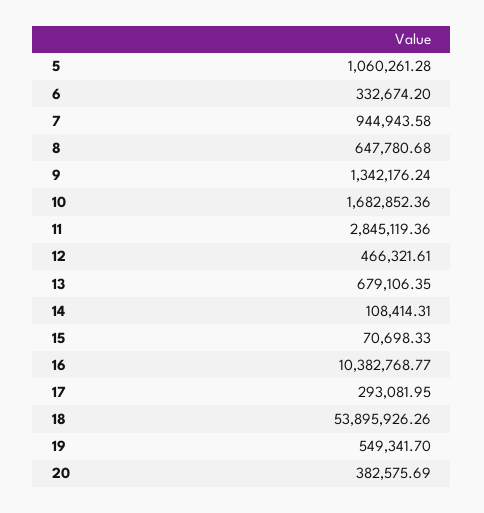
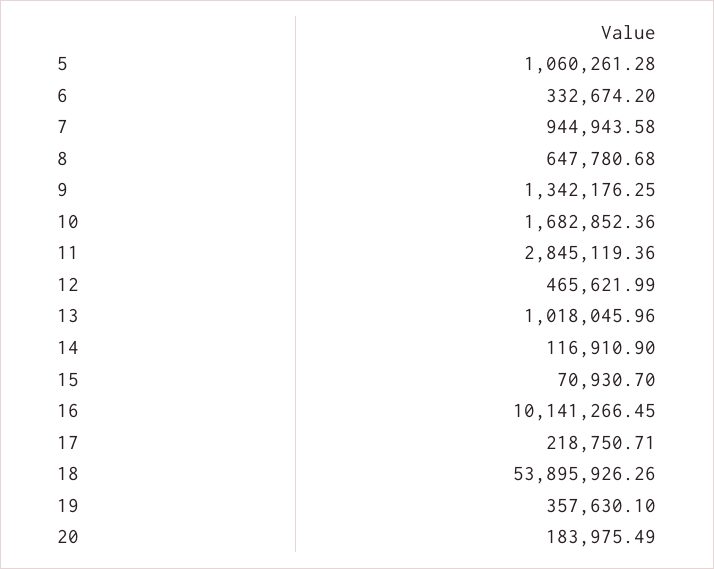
  {
    "5": 1060261.28,
    "6": 332674.2,
    "7": 944943.58,
    "8": 647780.68,
-   "9": 1342176.24,
+   "9": 1342176.25,
    "10": 1682852.36,
    "11": 2845119.36,
-   "12": 466321.61,
+   "12": 465621.99,
-   "13": 679106.35,
+   "13": 1018045.96,
-   "14": 108414.31,
+   "14": 116910.9,
-   "15": 70698.33,
+   "15": 70930.7,
-   "16": 10382768.77,
+   "16": 10141266.45,
-   "17": 293081.95,
+   "17": 218750.71,
    "18": 53895926.26,
-   "19": 549341.7,
+   "19": 357630.1,
-   "20": 382575.69
+   "20": 183975.49
  }

